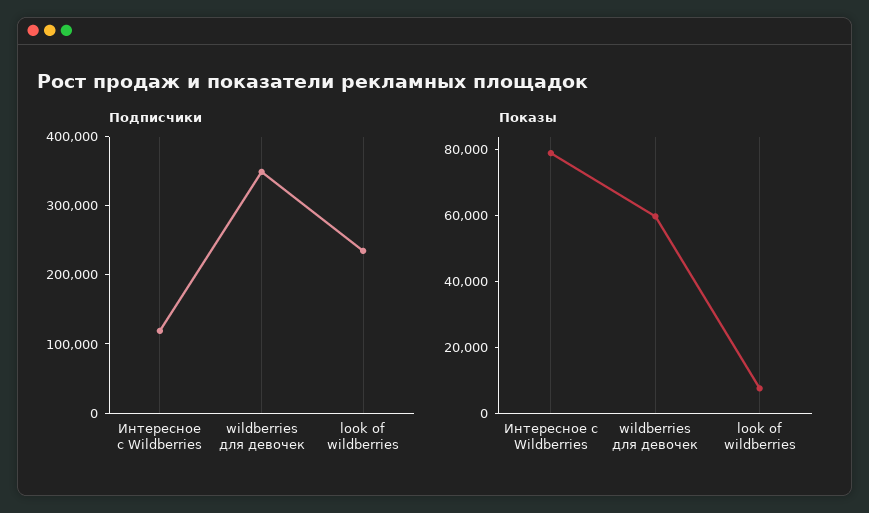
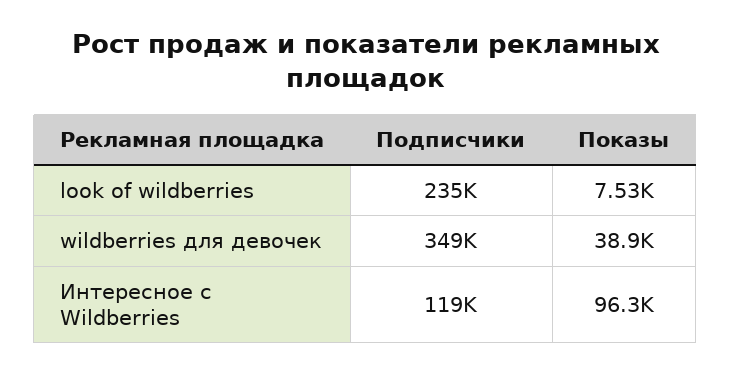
  {
    "Подписчики": {
      "Интересное с Wildberries": 119000,
      "wildberries для девочек": 349000,
      "look of wildberries": 235000
    },
    "Показы": {
-     "Интересное с Wildberries": 80000,
+     "Интересное с Wildberries": 96300,
-     "wildberries для девочек": 60000,
+     "wildberries для девочек": 38900,
      "look of wildberries": 7530
    }
  }

